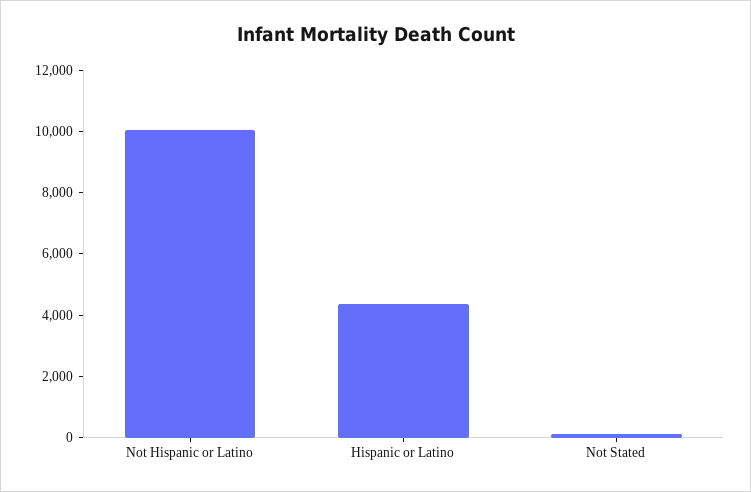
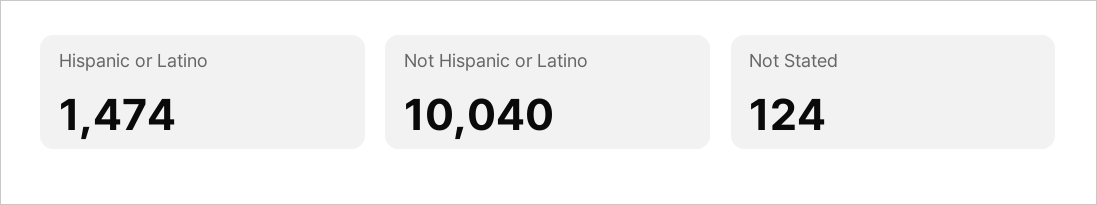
  {
    "Not Hispanic or Latino": 10040,
-   "Hispanic or Latino": 4500,
+   "Hispanic or Latino": 1474,
    "Not Stated": 124
  }

